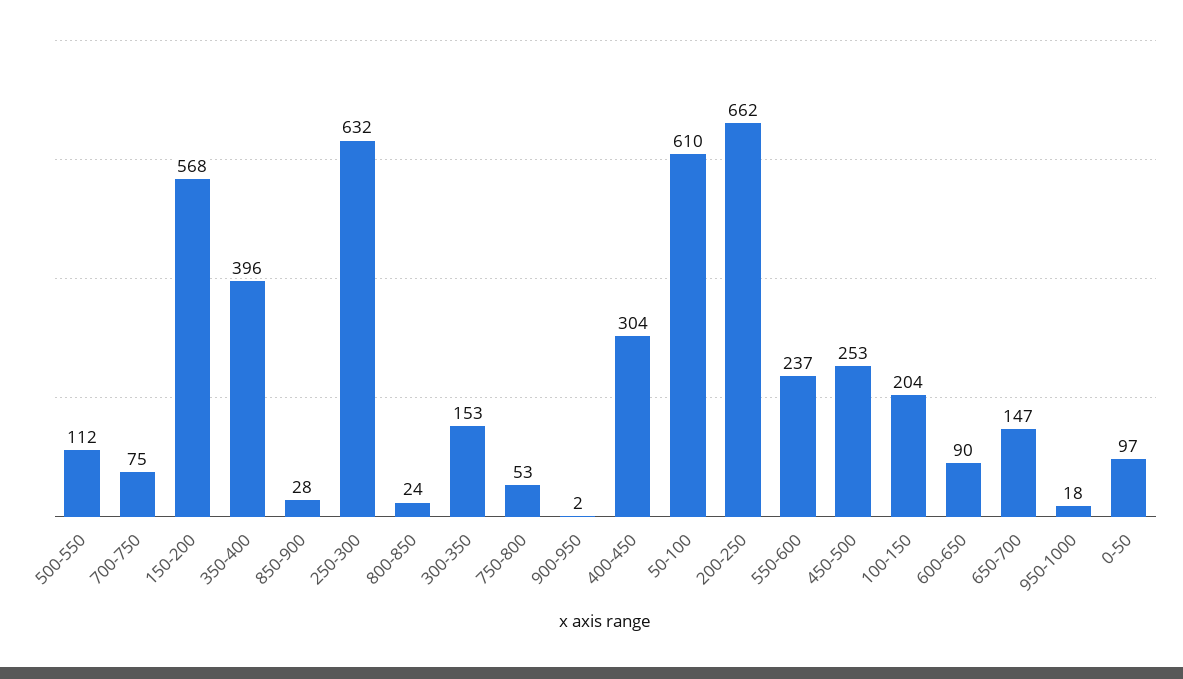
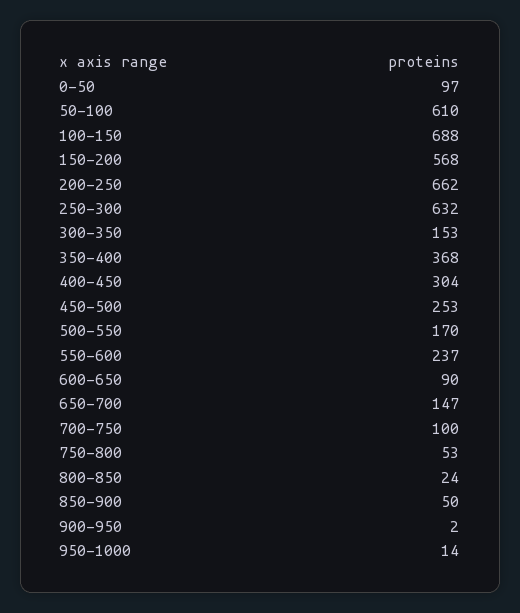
  {
-   "500-550": 112,
+   "500-550": 170,
-   "700-750": 75,
+   "700-750": 100,
    "150-200": 568,
-   "350-400": 396,
+   "350-400": 368,
-   "850-900": 28,
+   "850-900": 50,
    "250-300": 632,
    "800-850": 24,
    "300-350": 153,
    "750-800": 53,
    "900-950": 2,
    "400-450": 304,
    "50-100": 610,
    "200-250": 662,
    "550-600": 237,
    "450-500": 253,
-   "100-150": 204,
+   "100-150": 688,
    "600-650": 90,
    "650-700": 147,
-   "950-1000": 18,
+   "950-1000": 14,
    "0-50": 97
  }

